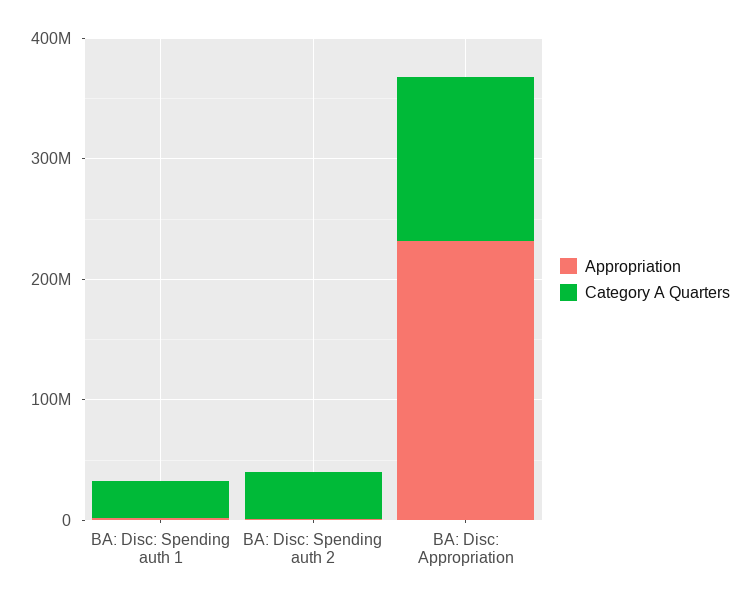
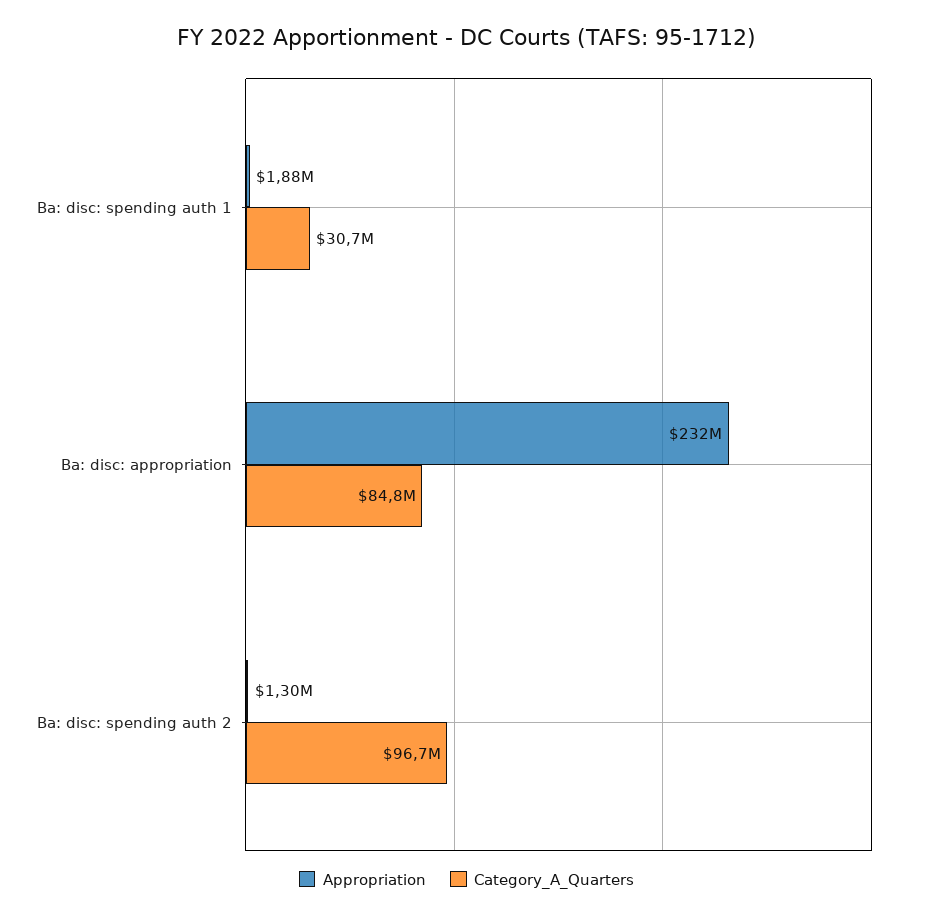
  {
    "Appropriation": {
      "BA: Disc: Spending auth 1": 1880000,
      "BA: Disc: Spending auth 2": 1300000,
      "BA: Disc: Appropriation": 232000000
    },
    "Category A Quarters": {
      "BA: Disc: Spending auth 1": 30700000,
-     "BA: Disc: Spending auth 2": 40000000,
+     "BA: Disc: Spending auth 2": 96700000,
-     "BA: Disc: Appropriation": 140000000
+     "BA: Disc: Appropriation": 84800000
    }
  }

